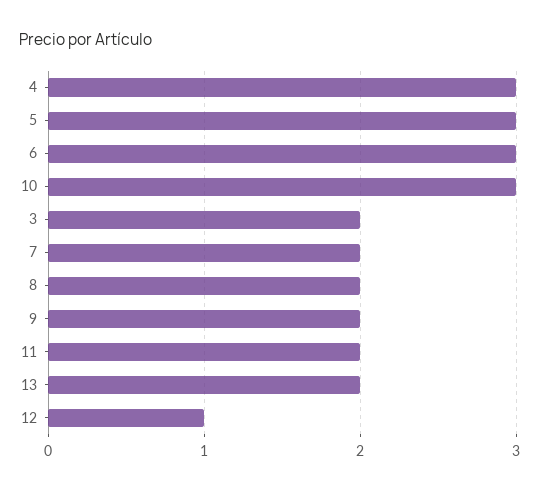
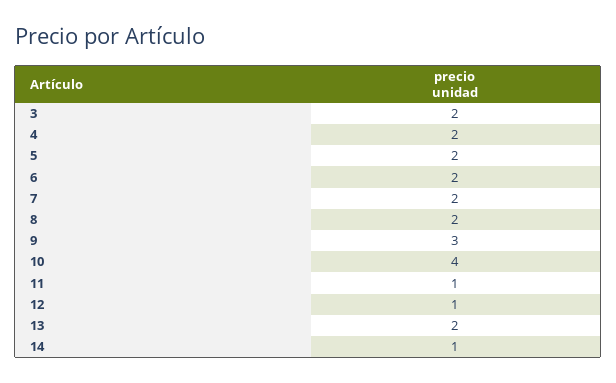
  {
-   "4": 3,
+   "4": 2,
-   "5": 3,
+   "5": 2,
-   "6": 3,
+   "6": 2,
-   "10": 3,
+   "10": 4,
    "3": 2,
    "7": 2,
    "8": 2,
-   "9": 2,
+   "9": 3,
-   "11": 2,
+   "11": 1,
    "13": 2,
-   "12": 1
+   "12": 1,
+   "14": 1
  }

